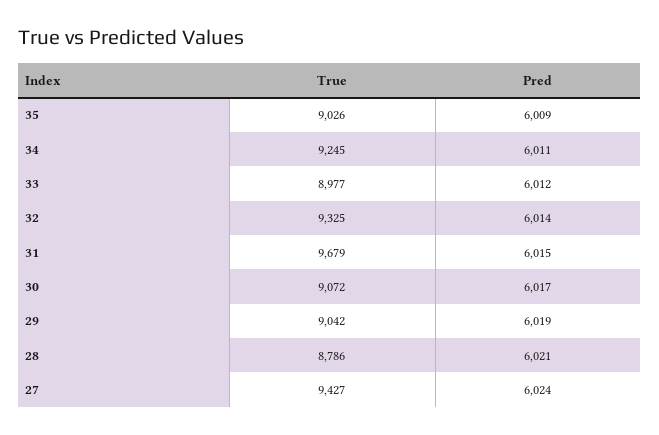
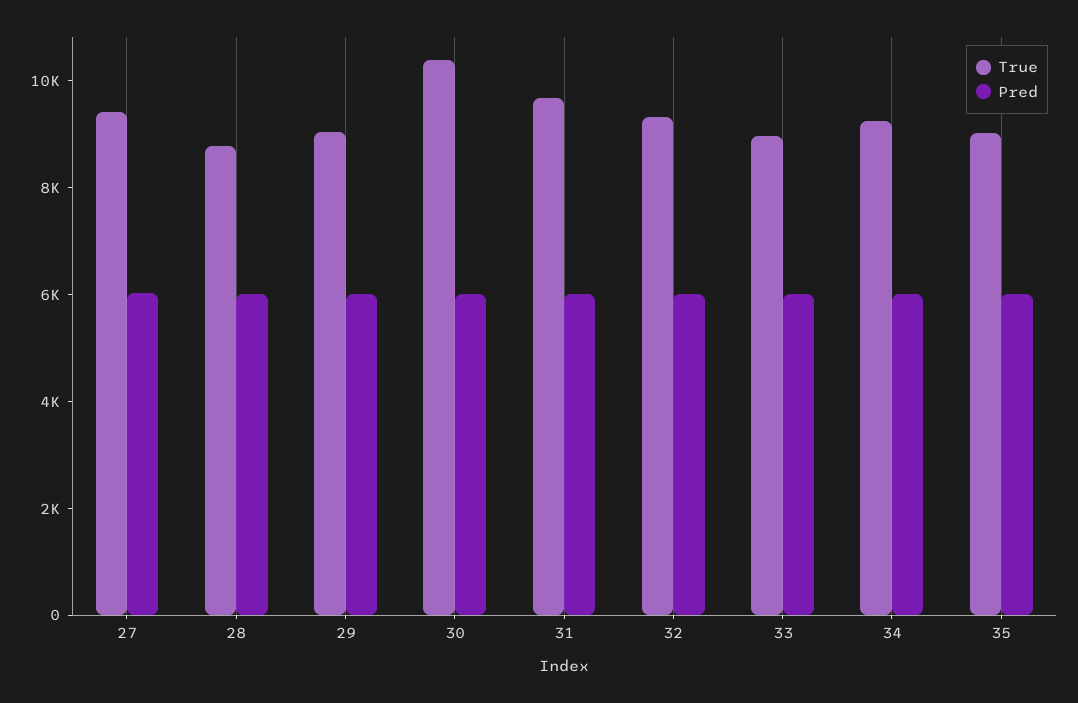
  {
    "True": {
      "35": 9026,
      "34": 9245,
      "33": 8977,
      "32": 9325,
      "31": 9679,
-     "30": 9072,
+     "30": 10500,
      "29": 9042,
      "28": 8786,
      "27": 9427
    },
    "Pred": {
      "35": 6009,
      "34": 6011,
      "33": 6012,
      "32": 6014,
      "31": 6015,
      "30": 6017,
      "29": 6019,
      "28": 6021,
      "27": 6024
    }
  }

